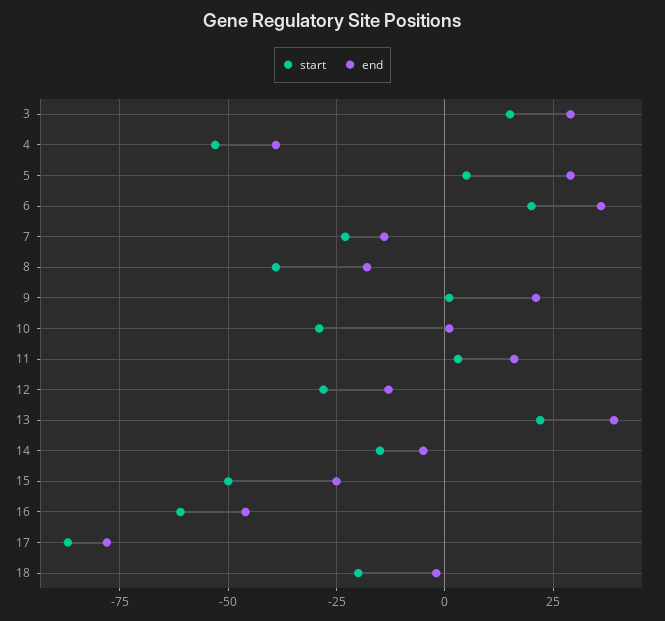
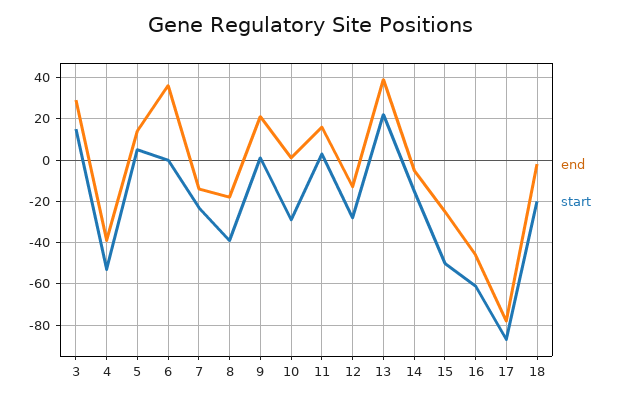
  {
    "start": {
      "3": 15,
      "4": -55,
      "5": 5,
-     "6": 20,
+     "6": 0,
      "7": -25,
      "8": -40,
      "9": 0,
      "10": -30,
      "11": 5,
      "12": -30,
      "13": 20,
      "14": -15,
      "15": -50,
      "16": -60,
      "17": -85,
      "18": -20
    },
    "end": {
      "3": 30,
      "4": -40,
-     "5": 30,
+     "5": 15,
      "6": 35,
      "7": -15,
      "8": -20,
      "9": 20,
      "10": 0,
      "11": 15,
      "12": -15,
      "13": 40,
      "14": -5,
      "15": -25,
      "16": -45,
      "17": -80,
      "18": 0
    }
  }

